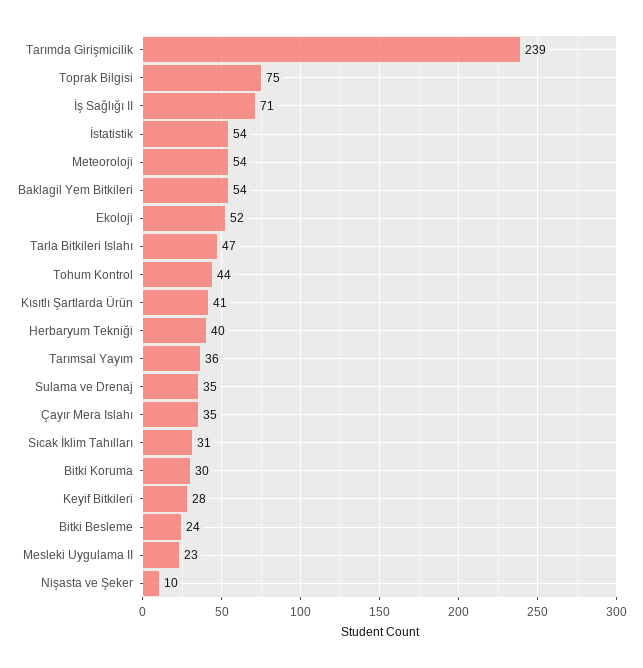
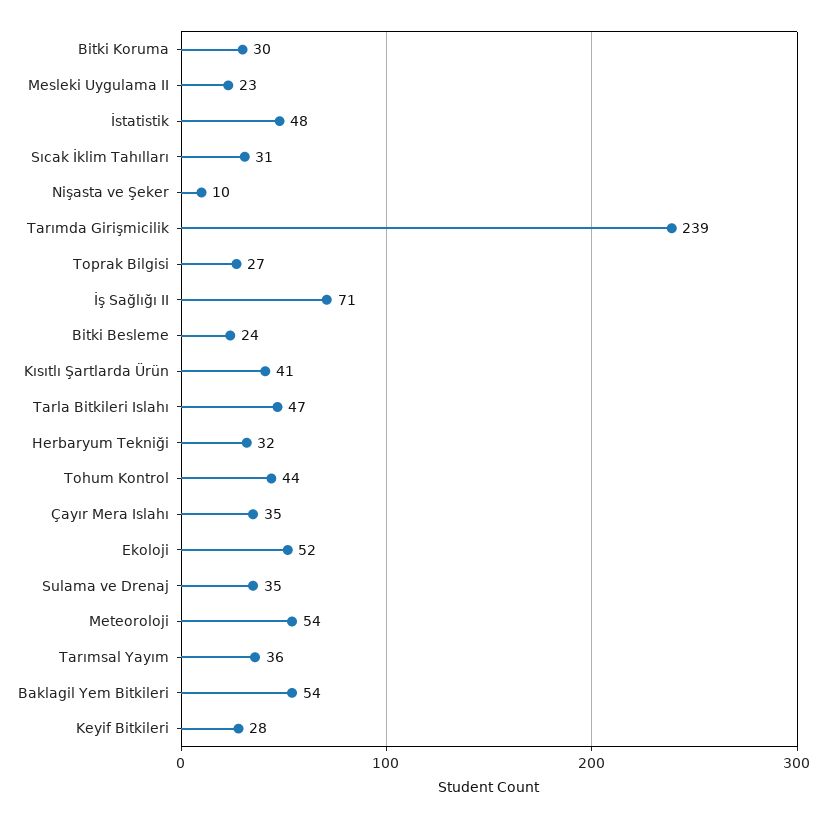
  {
    "Tarımda Girişmicilik": 239,
-   "Toprak Bilgisi": 75,
+   "Toprak Bilgisi": 27,
    "İş Sağlığı II": 71,
-   "İstatistik": 54,
+   "İstatistik": 48,
    "Meteoroloji": 54,
    "Baklagil Yem Bitkileri": 54,
    "Ekoloji": 52,
    "Tarla Bitkileri Islahı": 47,
    "Tohum Kontrol": 44,
    "Kısıtlı Şartlarda Ürün": 41,
-   "Herbaryum Tekniği": 40,
+   "Herbaryum Tekniği": 32,
    "Tarımsal Yayım": 36,
    "Sulama ve Drenaj": 35,
    "Çayır Mera Islahı": 35,
    "Sıcak İklim Tahılları": 31,
    "Bitki Koruma": 30,
    "Keyif Bitkileri": 28,
    "Bitki Besleme": 24,
    "Mesleki Uygulama II": 23,
    "Nişasta ve Şeker": 10
  }

